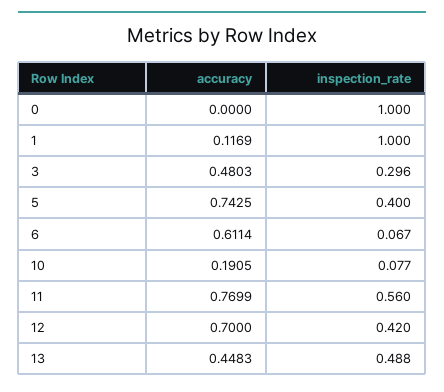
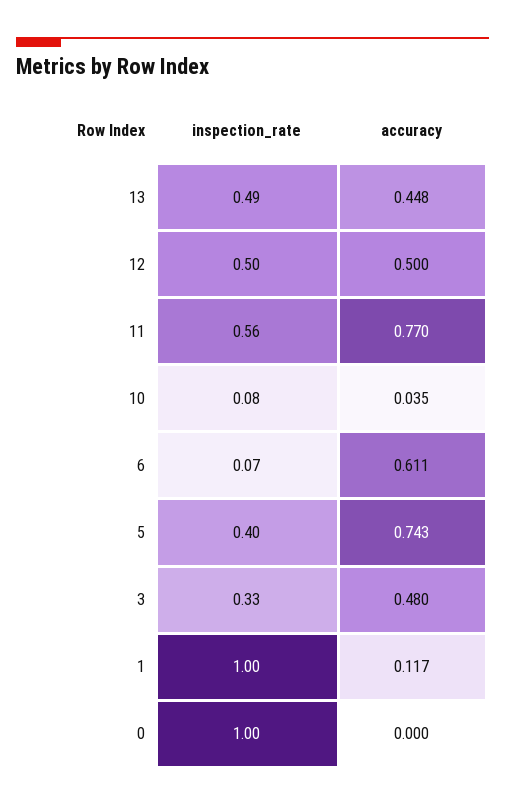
  {
    "accuracy": {
      "0": 0,
      "1": 0.1169,
      "3": 0.4803,
      "5": 0.7425,
      "6": 0.6114,
-     "10": 0.1905,
+     "10": 0.035,
      "11": 0.7699,
-     "12": 0.7,
+     "12": 0.5,
      "13": 0.4483
    },
    "inspection_rate": {
      "0": 1,
      "1": 1,
-     "3": 0.296,
+     "3": 0.33,
      "5": 0.4,
      "6": 0.067,
      "10": 0.077,
      "11": 0.56,
-     "12": 0.42,
+     "12": 0.5,
      "13": 0.488
    }
  }

